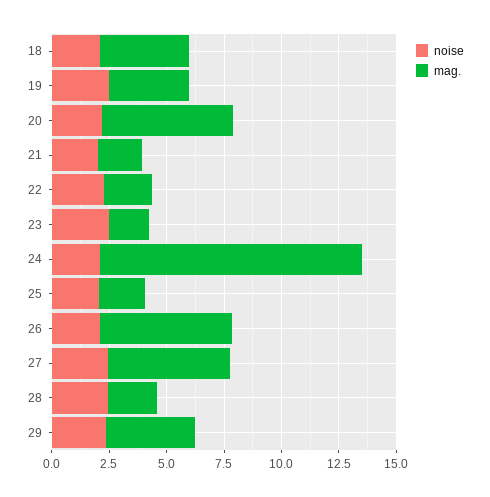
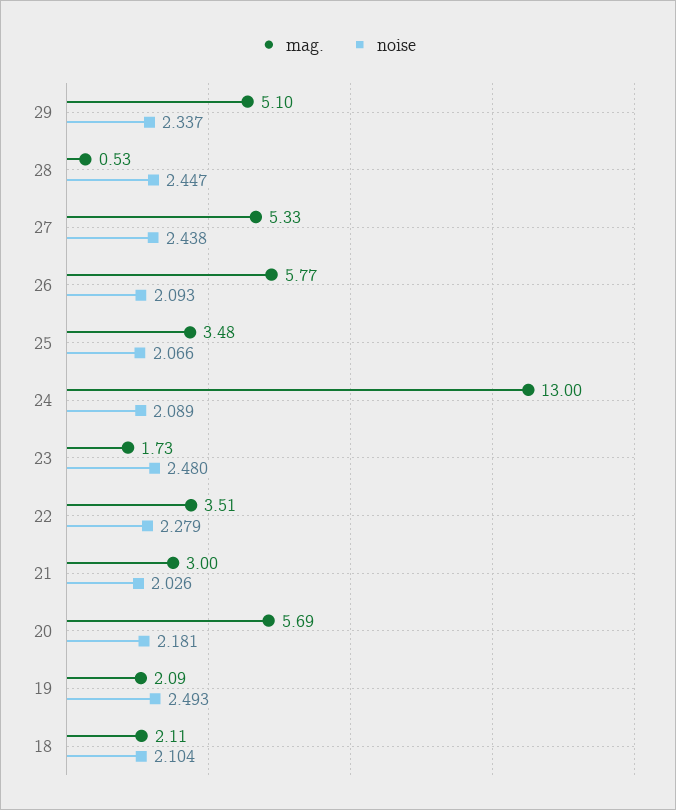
  {
    "noise": {
      "18": 2.104,
      "19": 2.493,
      "20": 2.181,
      "21": 2.026,
      "22": 2.279,
      "23": 2.48,
      "24": 2.089,
      "25": 2.066,
      "26": 2.093,
      "27": 2.438,
      "28": 2.447,
      "29": 2.337
    },
    "mag.": {
-     "18": 4,
+     "18": 2.11,
-     "19": 3.5,
+     "19": 2.09,
      "20": 5.69,
-     "21": 2,
+     "21": 3,
-     "22": 2,
+     "22": 3.51,
      "23": 1.73,
-     "24": 11.5,
+     "24": 13,
-     "25": 2,
+     "25": 3.48,
      "26": 5.77,
      "27": 5.33,
-     "28": 2,
+     "28": 0.53,
-     "29": 4
+     "29": 5.1
    }
  }

